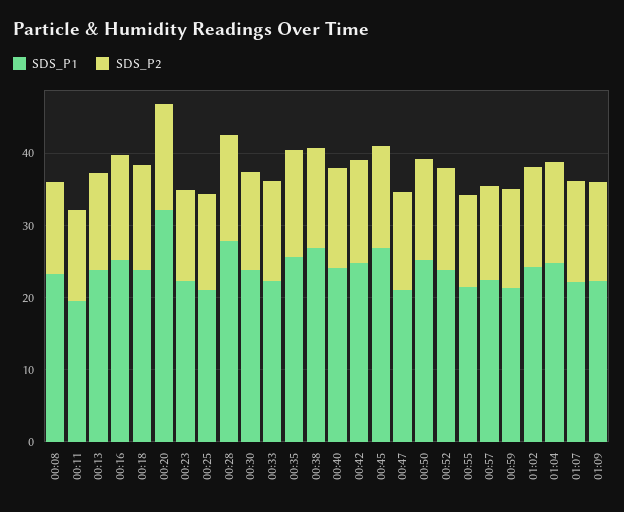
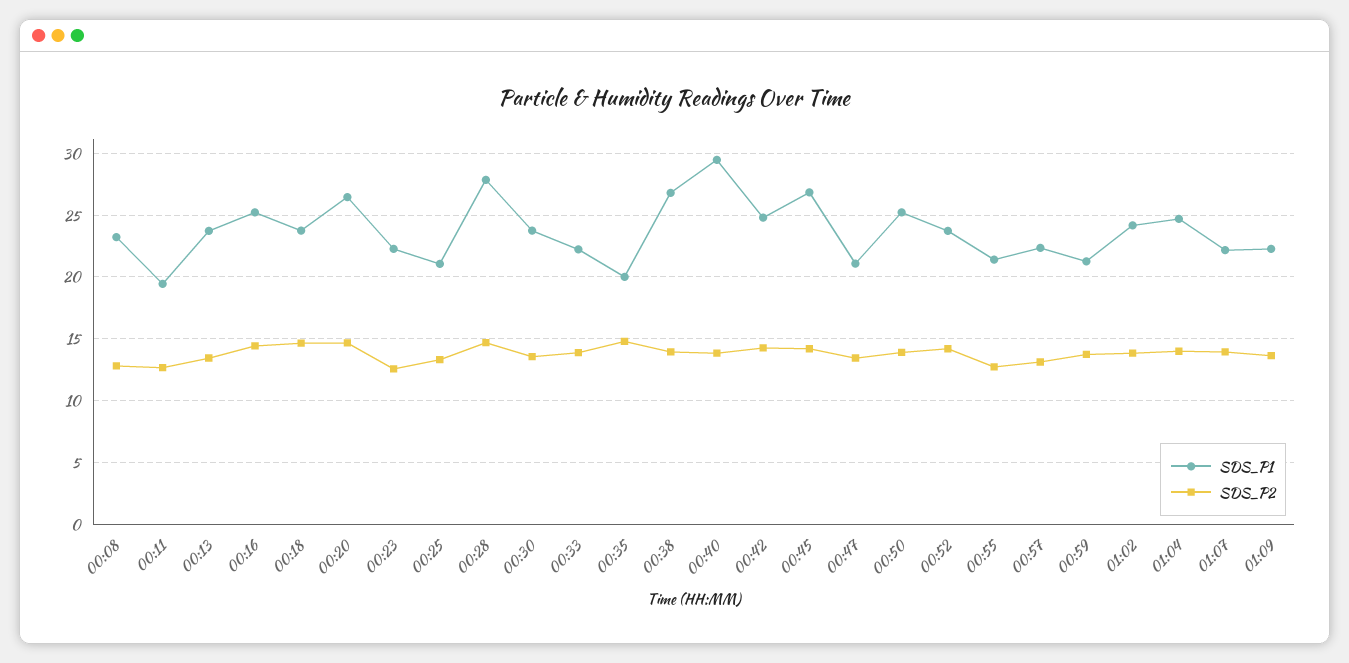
  {
    "SDS_P1": {
      "00:08": 23,
      "00:11": 19.5,
      "00:13": 23.5,
      "00:16": 25,
      "00:18": 24,
-     "00:20": 32,
+     "00:20": 26.5,
      "00:23": 22.5,
      "00:25": 21,
      "00:28": 28,
      "00:30": 24,
      "00:33": 22,
-     "00:35": 26,
+     "00:35": 20,
      "00:38": 27,
-     "00:40": 24,
+     "00:40": 29.5,
      "00:42": 25,
      "00:45": 27,
      "00:47": 21,
      "00:50": 25,
      "00:52": 23.5,
      "00:55": 21.5,
      "00:57": 22.5,
      "00:59": 21.5,
      "01:02": 24,
      "01:04": 24.5,
      "01:07": 22,
      "01:09": 22.5
    },
    "SDS_P2": {
      "00:08": 13,
      "00:11": 12.5,
      "00:13": 13.5,
      "00:16": 14.5,
      "00:18": 14.5,
      "00:20": 14.5,
      "00:23": 12.5,
      "00:25": 13.5,
      "00:28": 14.5,
      "00:30": 13.5,
      "00:33": 14,
      "00:35": 15,
      "00:38": 14,
      "00:40": 14,
      "00:42": 14.5,
      "00:45": 14,
      "00:47": 13.5,
      "00:50": 14,
      "00:52": 14,
      "00:55": 12.5,
      "00:57": 13,
      "00:59": 14,
      "01:02": 14,
      "01:04": 14,
      "01:07": 14,
      "01:09": 13.5
    }
  }

